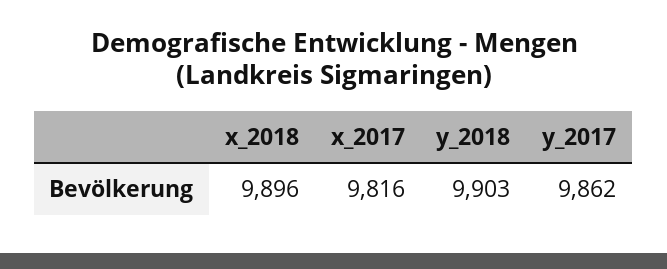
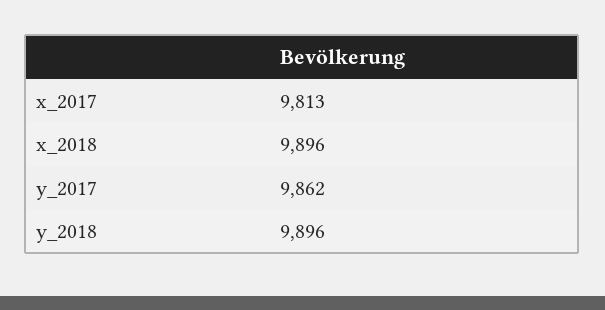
  {
    "x_2018": 9896,
-   "x_2017": 9816,
+   "x_2017": 9813,
-   "y_2018": 9903,
+   "y_2018": 9896,
    "y_2017": 9862
  }

